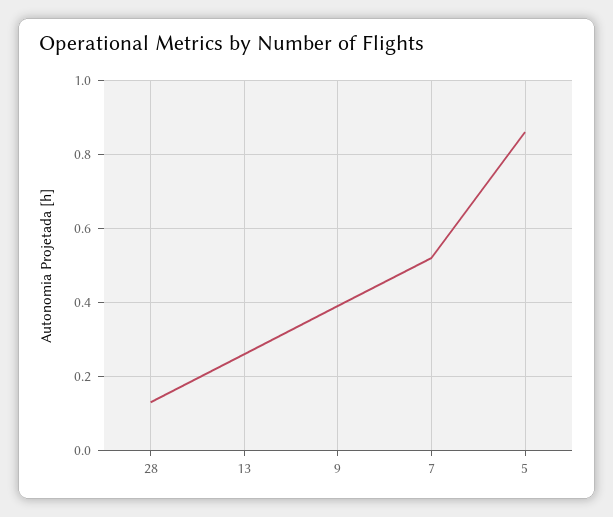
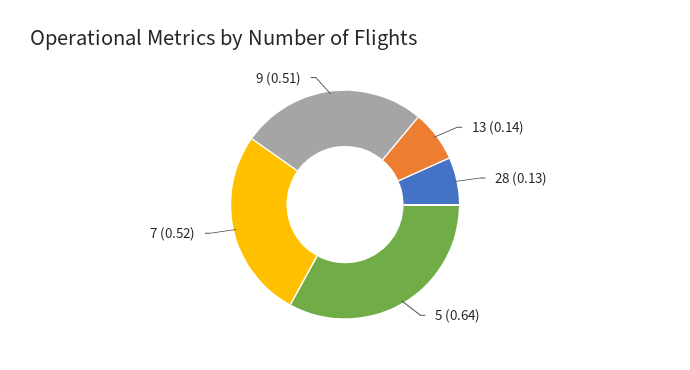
  {
    "28": 0.13,
-   "13": 0.25,
+   "13": 0.14,
-   "9": 0.4,
+   "9": 0.51,
    "7": 0.52,
-   "5": 0.85
+   "5": 0.64
  }

